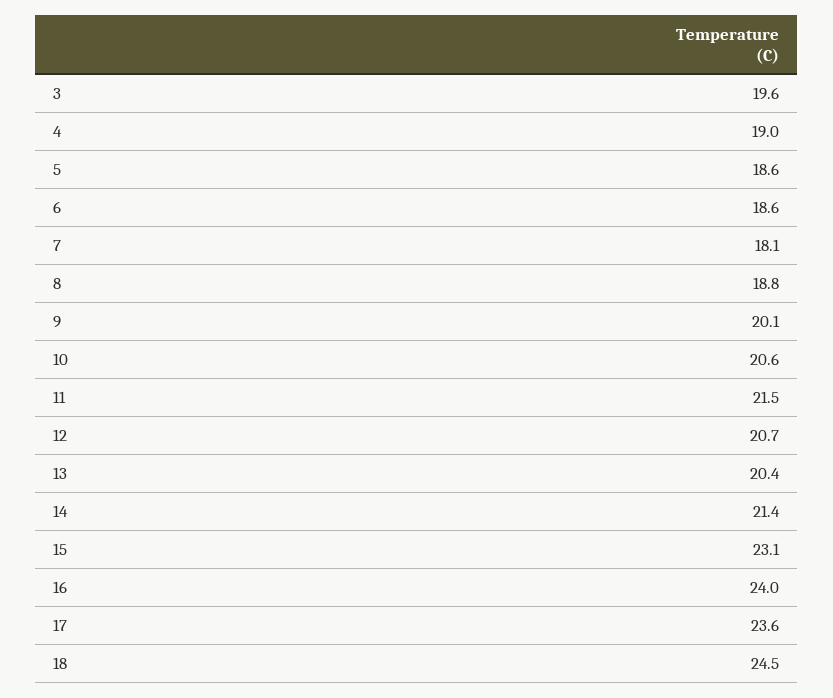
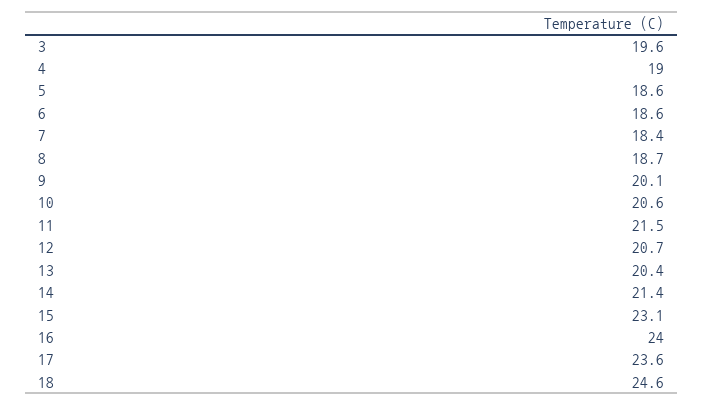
  {
    "3": 19.6,
    "4": 19,
    "5": 18.6,
    "6": 18.6,
-   "7": 18.1,
+   "7": 18.4,
-   "8": 18.8,
+   "8": 18.7,
    "9": 20.1,
    "10": 20.6,
    "11": 21.5,
    "12": 20.7,
    "13": 20.4,
    "14": 21.4,
    "15": 23.1,
    "16": 24,
    "17": 23.6,
-   "18": 24.5
+   "18": 24.6
  }

